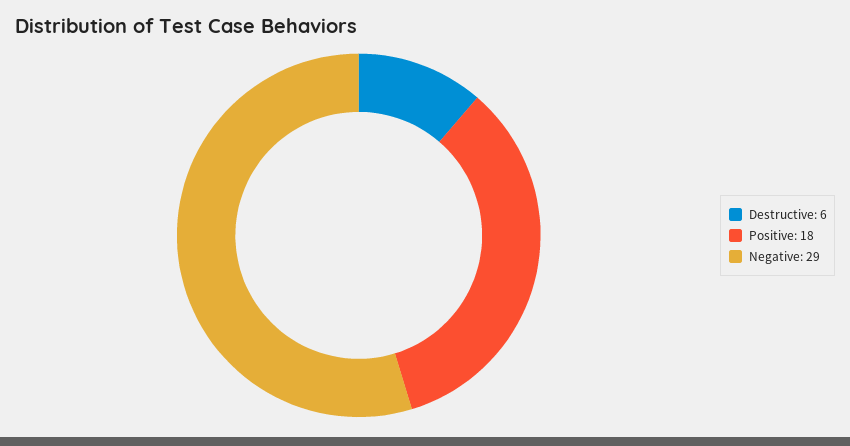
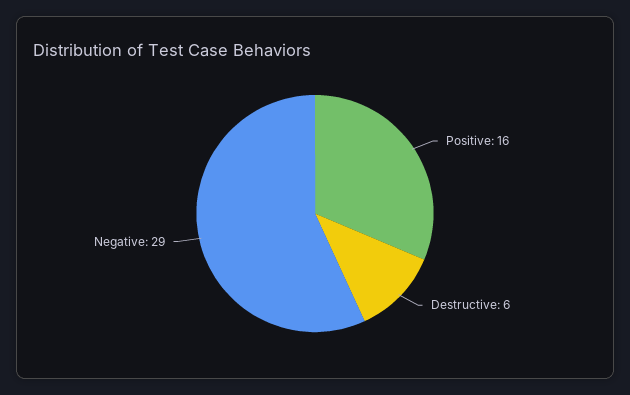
  {
    "Destructive": 6,
-   "Positive": 18,
+   "Positive": 16,
    "Negative": 29
  }

